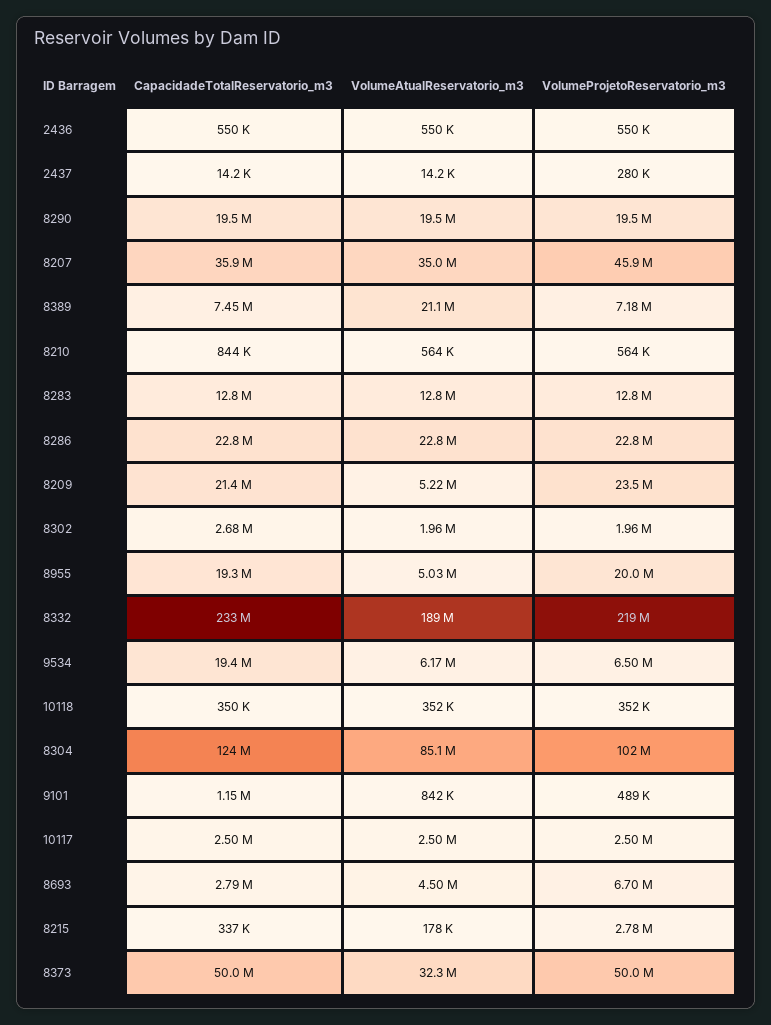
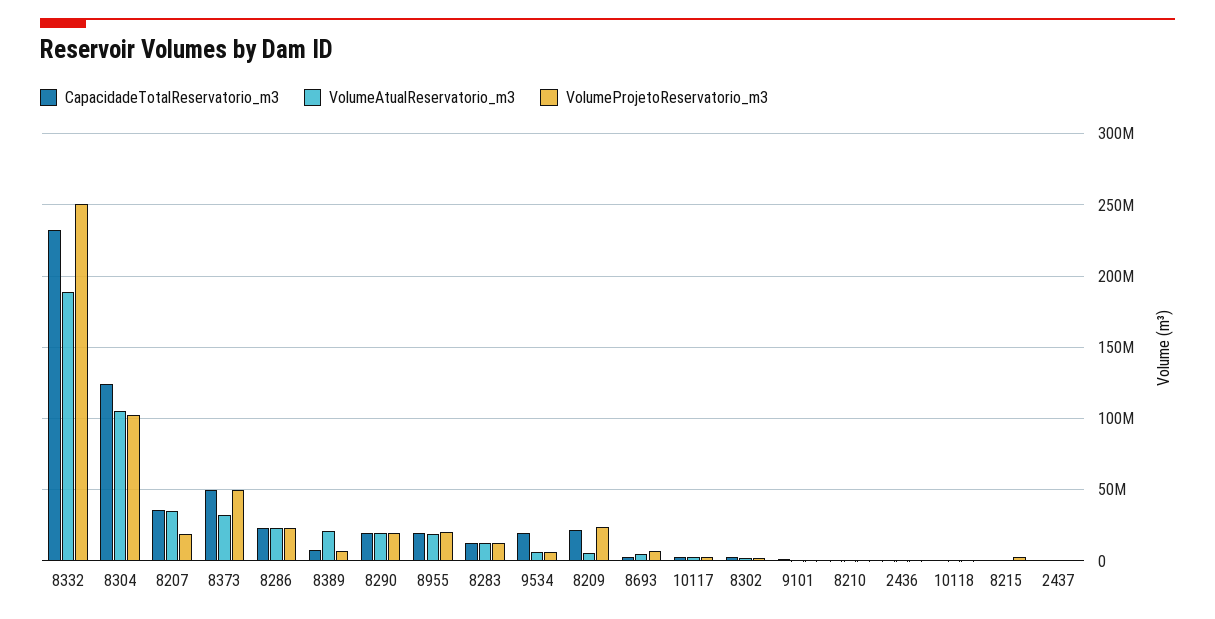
  {
    "CapacidadeTotalReservatorio_m3": {
      "2436": 550000,
      "2437": 14200,
      "8290": 19500000,
      "8207": 35900000,
      "8389": 7450000,
      "8210": 844000,
      "8283": 12800000,
      "8286": 22800000,
      "8209": 21400000,
      "8302": 2680000,
      "8955": 19300000,
      "8332": 233000000,
      "9534": 19400000,
      "10118": 350000,
      "8304": 124000000,
      "9101": 1150000,
      "10117": 2500000,
      "8693": 2790000,
      "8215": 337000,
      "8373": 50000000
    },
    "VolumeAtualReservatorio_m3": {
      "2436": 550000,
      "2437": 14200,
      "8290": 19500000,
      "8207": 35000000,
      "8389": 21100000,
      "8210": 564000,
      "8283": 12800000,
      "8286": 22800000,
      "8209": 5220000,
      "8302": 1960000,
-     "8955": 5030000,
+     "8955": 20000000,
      "8332": 189000000,
      "9534": 6170000,
      "10118": 352000,
-     "8304": 85100000,
+     "8304": 105000000,
      "9101": 842000,
      "10117": 2500000,
      "8693": 4500000,
      "8215": 178000,
      "8373": 32300000
    },
    "VolumeProjetoReservatorio_m3": {
      "2436": 550000,
      "2437": 280000,
      "8290": 19500000,
-     "8207": 45900000,
+     "8207": 20000000,
      "8389": 7180000,
      "8210": 564000,
      "8283": 12800000,
      "8286": 22800000,
      "8209": 23500000,
      "8302": 1960000,
      "8955": 20000000,
-     "8332": 219000000,
+     "8332": 250000000,
      "9534": 6500000,
      "10118": 352000,
      "8304": 102000000,
      "9101": 489000,
      "10117": 2500000,
      "8693": 6700000,
      "8215": 2780000,
      "8373": 50000000
    }
  }

